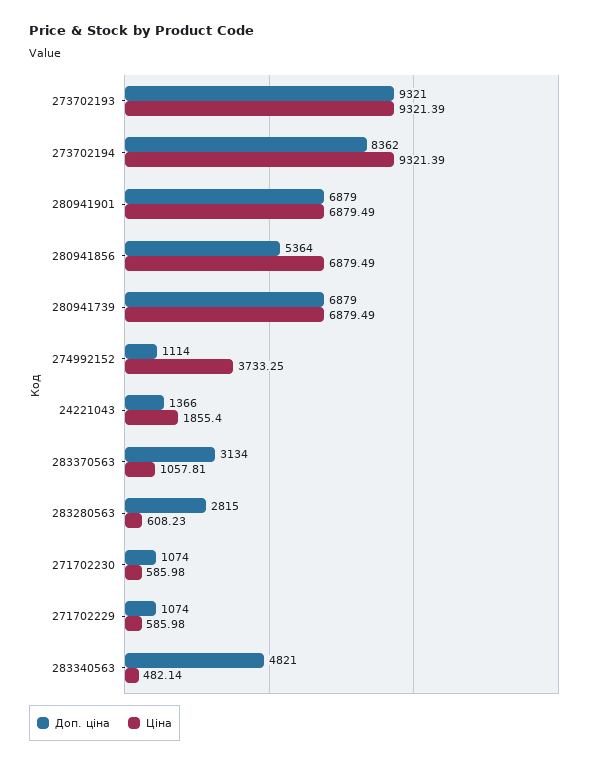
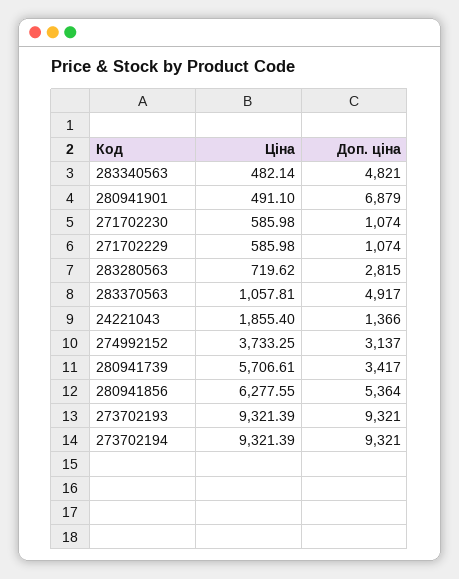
  {
    "Доп. ціна": {
      "273702193": 9321,
-     "273702194": 8362,
+     "273702194": 9321,
      "280941901": 6879,
      "280941856": 5364,
-     "280941739": 6879,
+     "280941739": 3417,
-     "274992152": 1114,
+     "274992152": 3137,
      "24221043": 1366,
-     "283370563": 3134,
+     "283370563": 4917,
      "283280563": 2815,
      "271702230": 1074,
      "271702229": 1074,
      "283340563": 4821
    },
    "Ціна": {
      "273702193": 9321.39,
      "273702194": 9321.39,
-     "280941901": 6879.49,
+     "280941901": 491.1,
-     "280941856": 6879.49,
+     "280941856": 6277.55,
-     "280941739": 6879.49,
+     "280941739": 5706.61,
      "274992152": 3733.25,
      "24221043": 1855.4,
      "283370563": 1057.81,
-     "283280563": 608.23,
+     "283280563": 719.62,
      "271702230": 585.98,
      "271702229": 585.98,
      "283340563": 482.14
    }
  }

